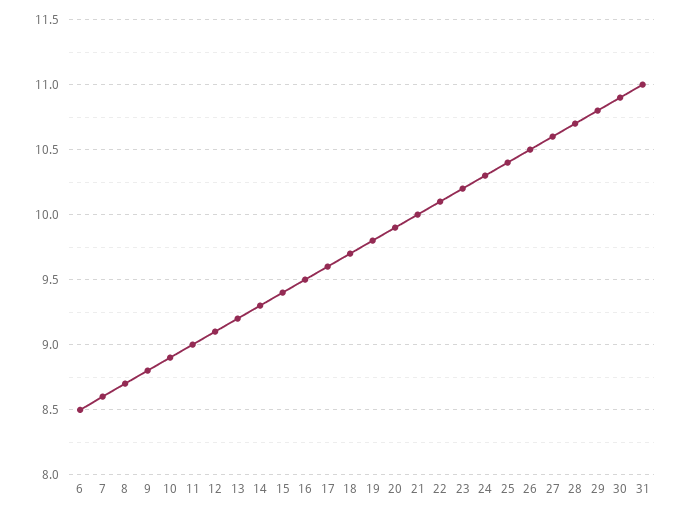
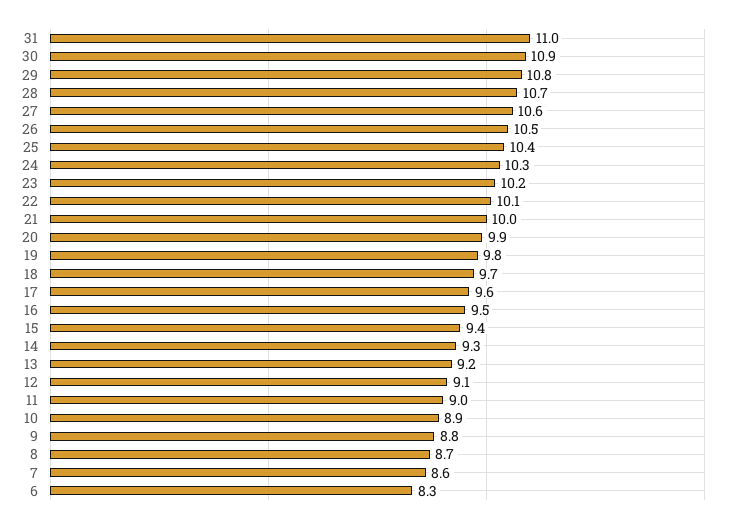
  {
-   "6": 8.5,
+   "6": 8.3,
    "7": 8.6,
    "8": 8.7,
    "9": 8.8,
    "10": 8.9,
    "11": 9,
    "12": 9.1,
    "13": 9.2,
    "14": 9.3,
    "15": 9.4,
    "16": 9.5,
    "17": 9.6,
    "18": 9.7,
    "19": 9.8,
    "20": 9.9,
    "21": 10,
    "22": 10.1,
    "23": 10.2,
    "24": 10.3,
    "25": 10.4,
    "26": 10.5,
    "27": 10.6,
    "28": 10.7,
    "29": 10.8,
    "30": 10.9,
    "31": 11
  }

